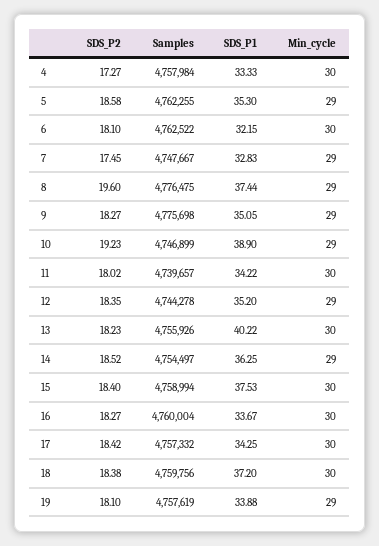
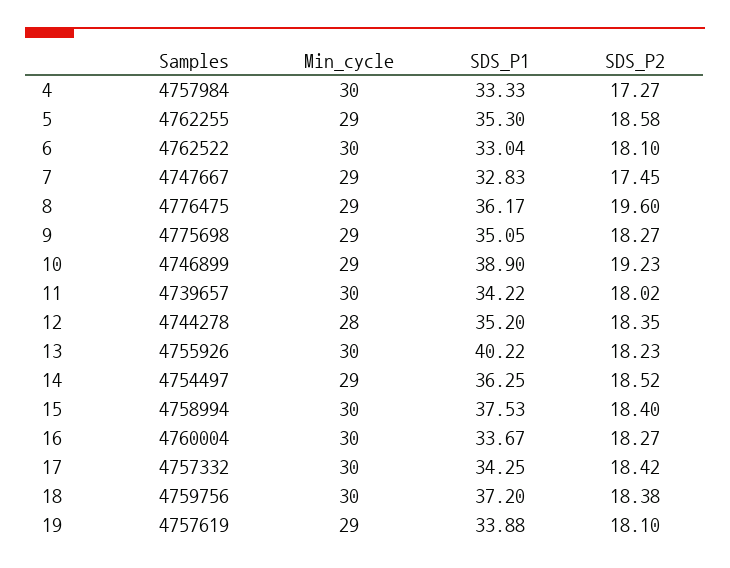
  {
    "SDS_P2": {
      "4": 17.27,
      "5": 18.58,
      "6": 18.1,
      "7": 17.45,
      "8": 19.6,
      "9": 18.27,
      "10": 19.23,
      "11": 18.02,
      "12": 18.35,
      "13": 18.23,
      "14": 18.52,
      "15": 18.4,
      "16": 18.27,
      "17": 18.42,
      "18": 18.38,
      "19": 18.1
    },
    "Samples": {
      "4": 4757984,
      "5": 4762255,
      "6": 4762522,
      "7": 4747667,
      "8": 4776475,
      "9": 4775698,
      "10": 4746899,
      "11": 4739657,
      "12": 4744278,
      "13": 4755926,
      "14": 4754497,
      "15": 4758994,
      "16": 4760004,
      "17": 4757332,
      "18": 4759756,
      "19": 4757619
    },
    "SDS_P1": {
      "4": 33.33,
      "5": 35.3,
-     "6": 32.15,
+     "6": 33.04,
      "7": 32.83,
-     "8": 37.44,
+     "8": 36.17,
      "9": 35.05,
      "10": 38.9,
      "11": 34.22,
      "12": 35.2,
      "13": 40.22,
      "14": 36.25,
      "15": 37.53,
      "16": 33.67,
      "17": 34.25,
      "18": 37.2,
      "19": 33.88
    },
    "Min_cycle": {
      "4": 30,
      "5": 29,
      "6": 30,
      "7": 29,
      "8": 29,
      "9": 29,
      "10": 29,
      "11": 30,
-     "12": 29,
+     "12": 28,
      "13": 30,
      "14": 29,
      "15": 30,
      "16": 30,
      "17": 30,
      "18": 30,
      "19": 29
    }
  }

